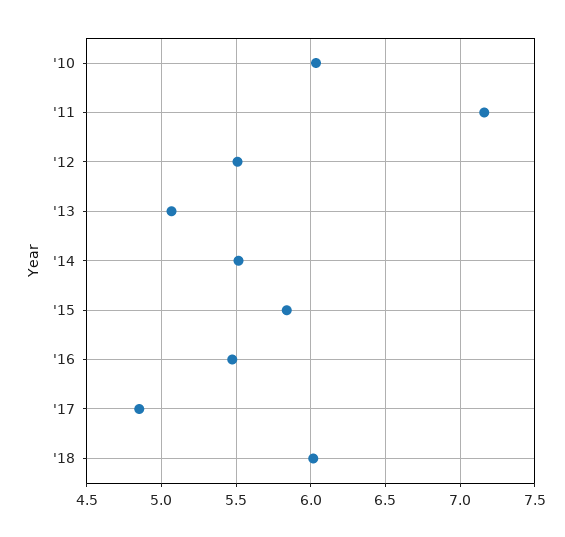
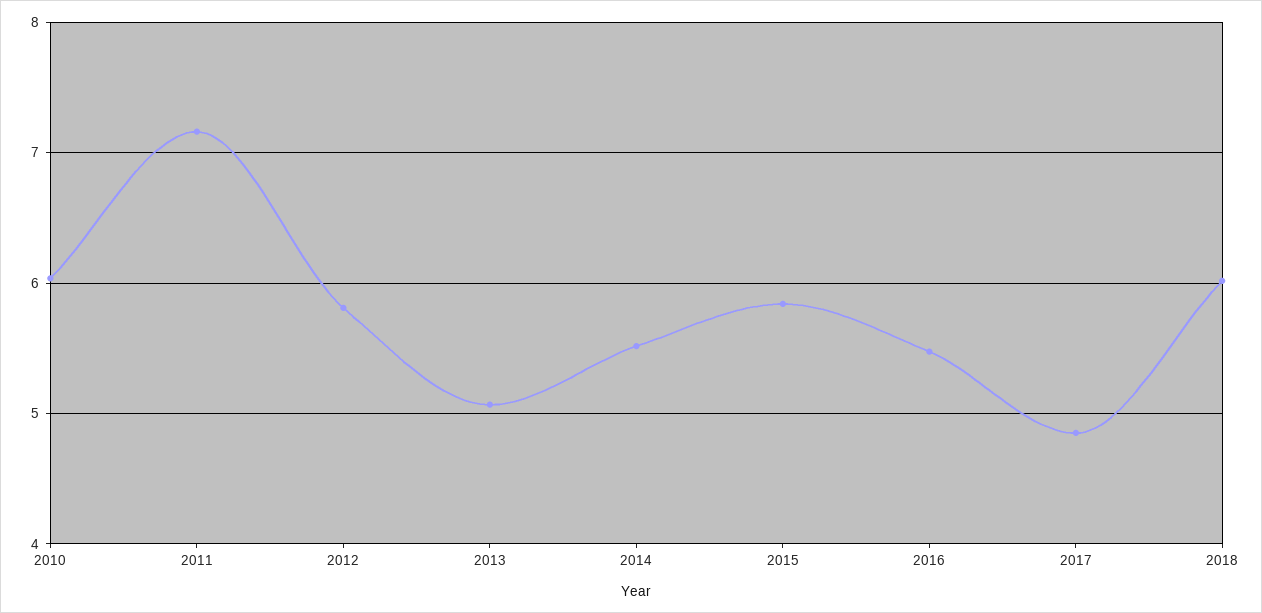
  {
    "'10": 6.05,
    "'11": 7.15,
-   "'12": 5.5,
+   "'12": 5.8,
    "'13": 5.05,
    "'14": 5.5,
    "'15": 5.85,
    "'16": 5.5,
    "'17": 4.85,
    "'18": 6
  }

